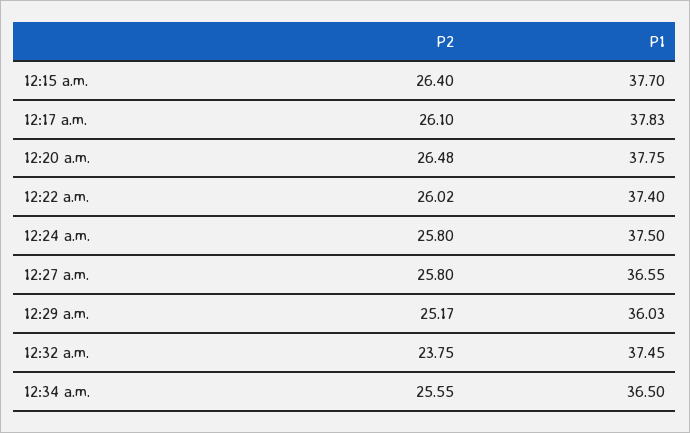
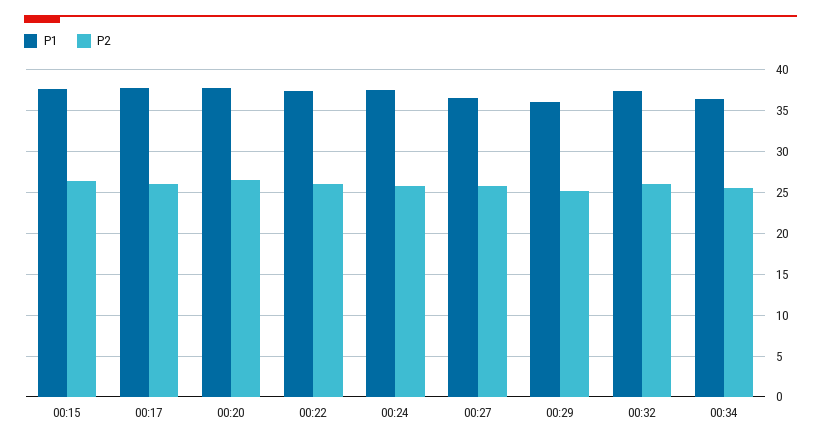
  {
    "P2": {
      "12:15 a.m.": 26.4,
      "12:17 a.m.": 26.1,
      "12:20 a.m.": 26.48,
      "12:22 a.m.": 26.02,
      "12:24 a.m.": 25.8,
      "12:27 a.m.": 25.8,
      "12:29 a.m.": 25.17,
-     "12:32 a.m.": 23.75,
+     "12:32 a.m.": 26,
      "12:34 a.m.": 25.55
    },
    "P1": {
      "12:15 a.m.": 37.7,
      "12:17 a.m.": 37.83,
      "12:20 a.m.": 37.75,
      "12:22 a.m.": 37.4,
      "12:24 a.m.": 37.5,
      "12:27 a.m.": 36.55,
      "12:29 a.m.": 36.03,
      "12:32 a.m.": 37.45,
      "12:34 a.m.": 36.5
    }
  }

